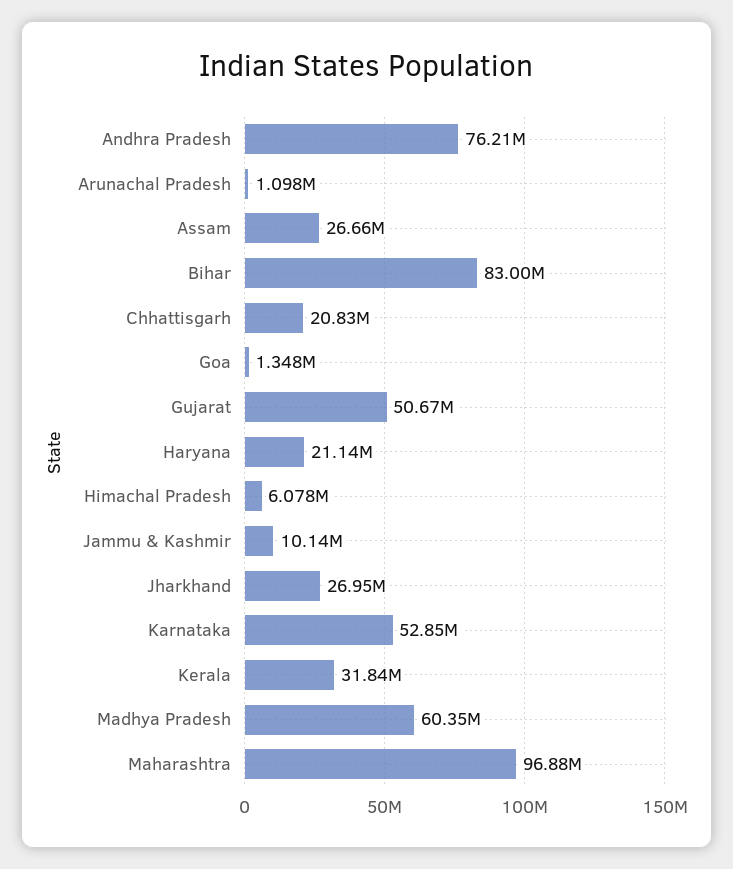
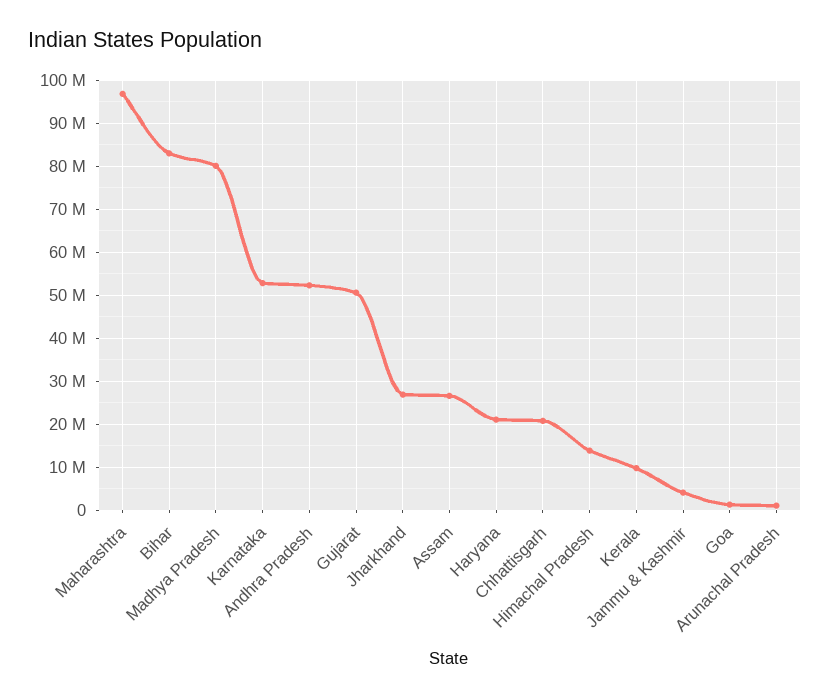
  {
-   "Andhra Pradesh": 76210000,
+   "Andhra Pradesh": 52000000,
    "Arunachal Pradesh": 1098000,
    "Assam": 26660000,
    "Bihar": 83000000,
    "Chhattisgarh": 20830000,
    "Goa": 1348000,
    "Gujarat": 50670000,
    "Haryana": 21140000,
-   "Himachal Pradesh": 6078000,
+   "Himachal Pradesh": 14000000,
-   "Jammu & Kashmir": 10140000,
+   "Jammu & Kashmir": 4000000,
    "Jharkhand": 26950000,
    "Karnataka": 52850000,
-   "Kerala": 31840000,
+   "Kerala": 10000000,
-   "Madhya Pradesh": 60350000,
+   "Madhya Pradesh": 80000000,
    "Maharashtra": 96880000
  }

